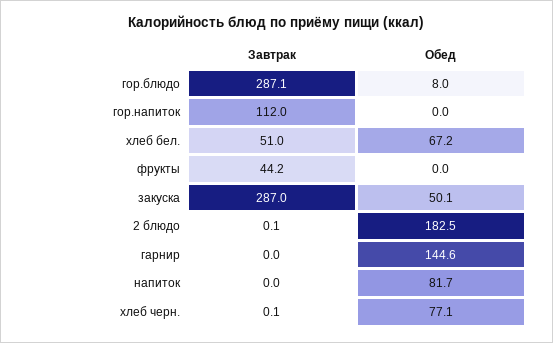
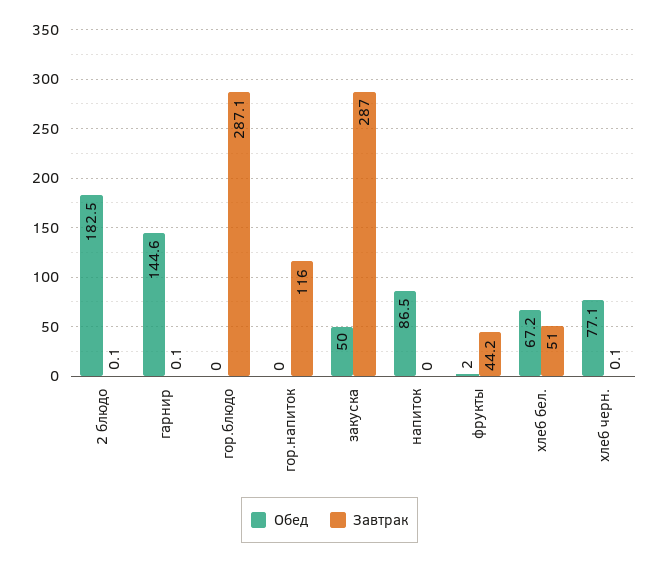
  {
    "Завтрак": {
      "гор.блюдо": 287.1,
-     "гор.напиток": 112,
+     "гор.напиток": 116,
      "хлеб бел.": 51,
      "фрукты": 44.2,
      "закуска": 287,
      "2 блюдо": 0.1,
-     "гарнир": 0,
+     "гарнир": 0.1,
      "напиток": 0,
      "хлеб черн.": 0.1
    },
    "Обед": {
-     "гор.блюдо": 8,
+     "гор.блюдо": 0,
      "гор.напиток": 0,
      "хлеб бел.": 67.2,
-     "фрукты": 0,
+     "фрукты": 2,
-     "закуска": 50.1,
+     "закуска": 50,
      "2 блюдо": 182.5,
      "гарнир": 144.6,
-     "напиток": 81.7,
+     "напиток": 86.5,
      "хлеб черн.": 77.1
    }
  }

